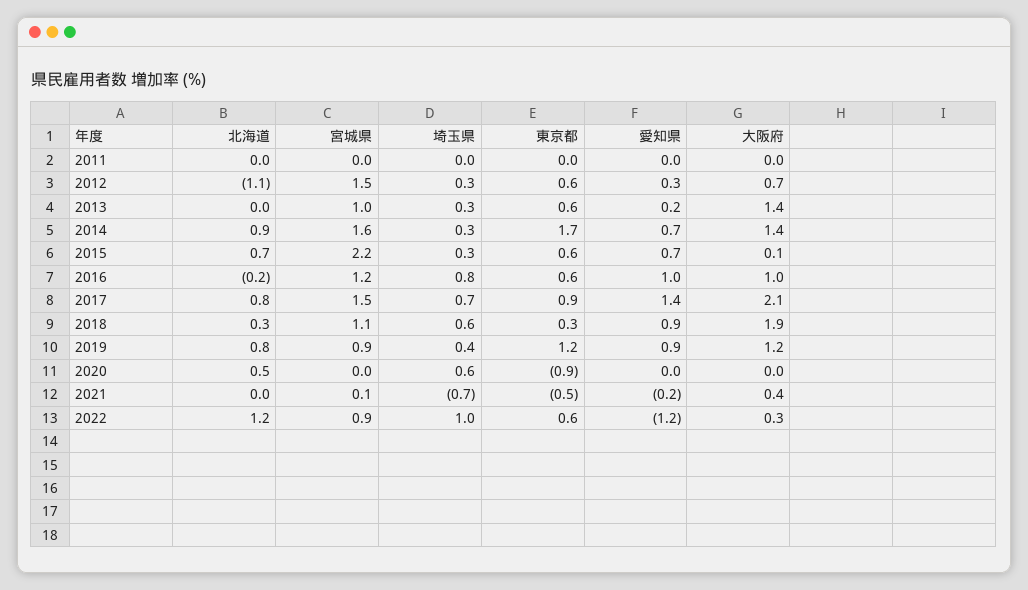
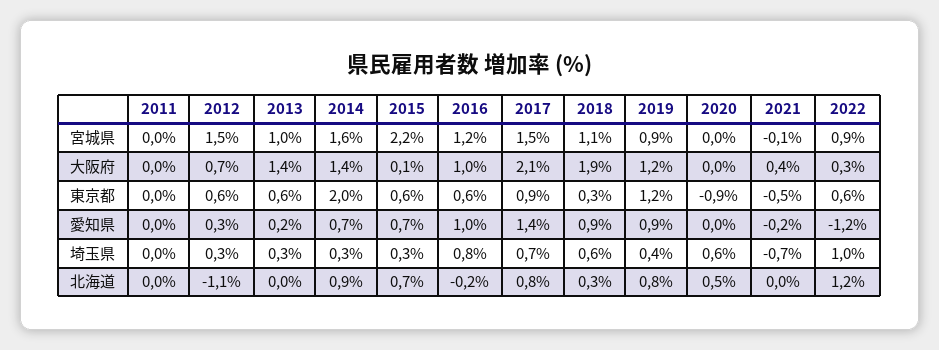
  {
    "北海道": {
      "2011": 0,
      "2012": -1.1,
      "2013": 0,
      "2014": 0.9,
      "2015": 0.7,
      "2016": -0.2,
      "2017": 0.8,
      "2018": 0.3,
      "2019": 0.8,
      "2020": 0.5,
      "2021": 0,
      "2022": 1.2
    },
    "宮城県": {
      "2011": 0,
      "2012": 1.5,
      "2013": 1,
      "2014": 1.6,
      "2015": 2.2,
      "2016": 1.2,
      "2017": 1.5,
      "2018": 1.1,
      "2019": 0.9,
      "2020": 0,
-     "2021": 0.1,
+     "2021": -0.1,
      "2022": 0.9
    },
    "埼玉県": {
      "2011": 0,
      "2012": 0.3,
      "2013": 0.3,
      "2014": 0.3,
      "2015": 0.3,
      "2016": 0.8,
      "2017": 0.7,
      "2018": 0.6,
      "2019": 0.4,
      "2020": 0.6,
      "2021": -0.7,
      "2022": 1
    },
    "東京都": {
      "2011": 0,
      "2012": 0.6,
      "2013": 0.6,
-     "2014": 1.7,
+     "2014": 2,
      "2015": 0.6,
      "2016": 0.6,
      "2017": 0.9,
      "2018": 0.3,
      "2019": 1.2,
      "2020": -0.9,
      "2021": -0.5,
      "2022": 0.6
    },
    "愛知県": {
      "2011": 0,
      "2012": 0.3,
      "2013": 0.2,
      "2014": 0.7,
      "2015": 0.7,
      "2016": 1,
      "2017": 1.4,
      "2018": 0.9,
      "2019": 0.9,
      "2020": 0,
      "2021": -0.2,
      "2022": -1.2
    },
    "大阪府": {
      "2011": 0,
      "2012": 0.7,
      "2013": 1.4,
      "2014": 1.4,
      "2015": 0.1,
      "2016": 1,
      "2017": 2.1,
      "2018": 1.9,
      "2019": 1.2,
      "2020": 0,
      "2021": 0.4,
      "2022": 0.3
    }
  }

